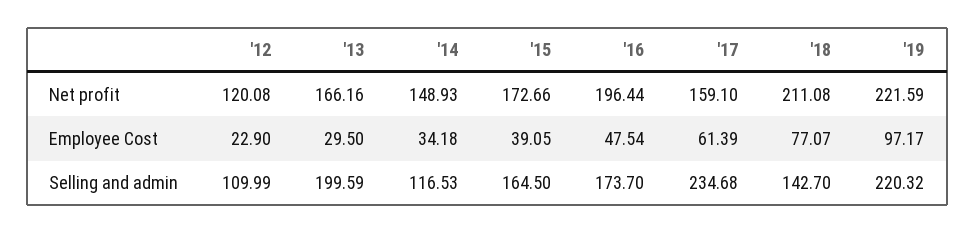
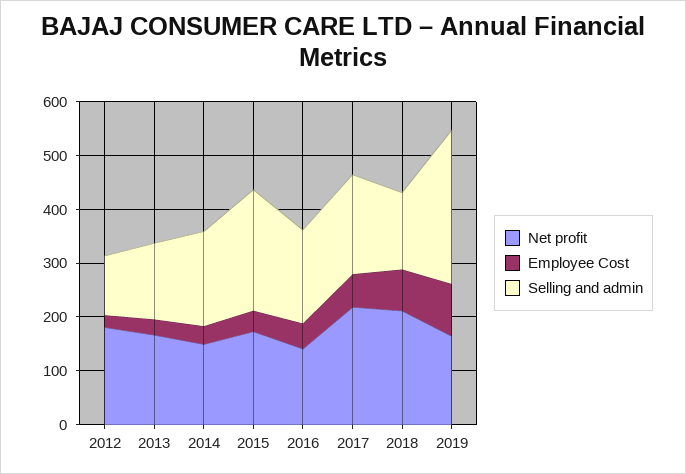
  {
    "Net profit": {
-     "'12": 120.08,
+     "'12": 180,
      "'13": 166.16,
      "'14": 148.93,
      "'15": 172.66,
-     "'16": 196.44,
+     "'16": 140,
-     "'17": 159.1,
+     "'17": 220,
      "'18": 211.08,
-     "'19": 221.59
+     "'19": 160
    },
    "Employee Cost": {
      "'12": 22.9,
      "'13": 29.5,
      "'14": 34.18,
      "'15": 39.05,
      "'16": 47.54,
      "'17": 61.39,
      "'18": 77.07,
      "'19": 97.17
    },
    "Selling and admin": {
      "'12": 109.99,
-     "'13": 199.59,
+     "'13": 140,
-     "'14": 116.53,
+     "'14": 180,
-     "'15": 164.5,
+     "'15": 220,
      "'16": 173.7,
-     "'17": 234.68,
+     "'17": 180,
      "'18": 142.7,
-     "'19": 220.32
+     "'19": 280
    }
  }

